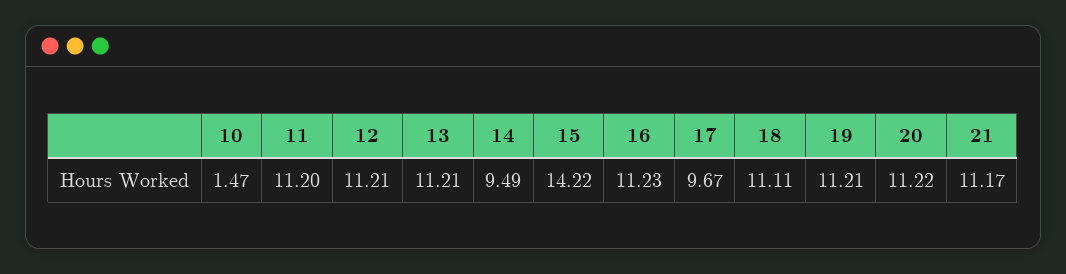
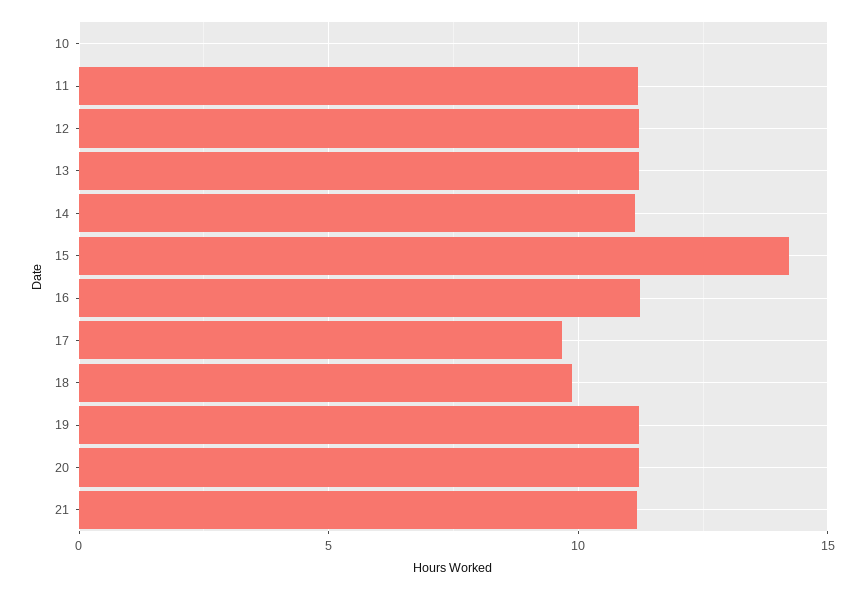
  {
-   "10": 1.47,
+   "10": 0,
    "11": 11.2,
    "12": 11.21,
    "13": 11.21,
-   "14": 9.49,
+   "14": 11,
    "15": 14.22,
    "16": 11.23,
    "17": 9.67,
-   "18": 11.11,
+   "18": 10,
    "19": 11.21,
    "20": 11.22,
    "21": 11.17
  }

